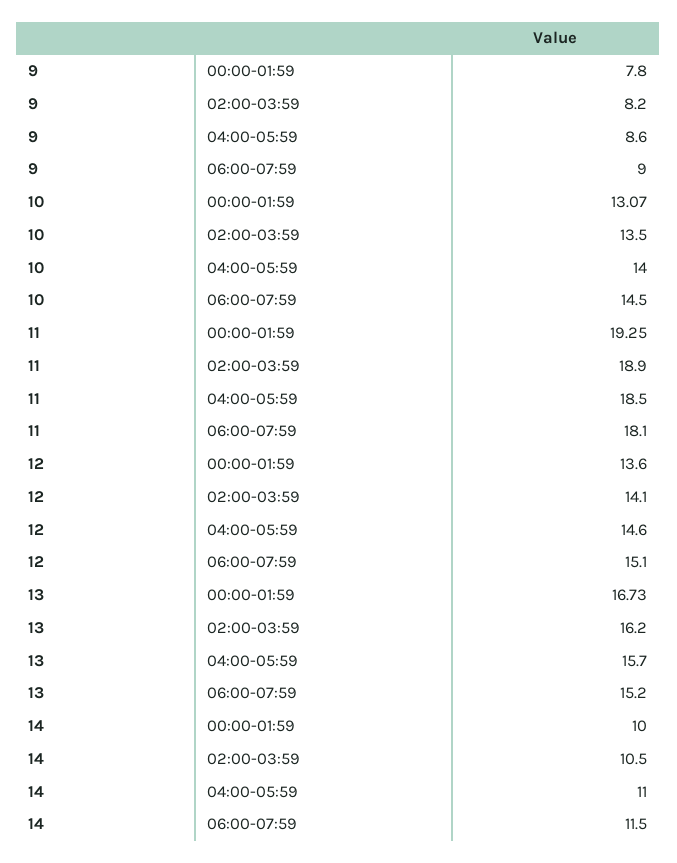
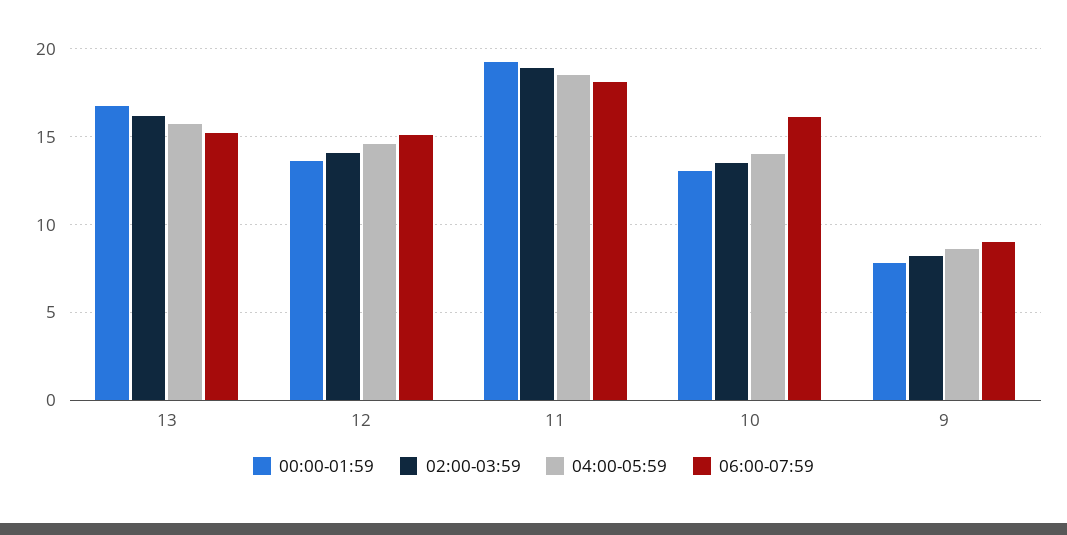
  {
    "00:00-01:59": {
      "9": 7.8,
      "10": 13.07,
      "11": 19.25,
      "12": 13.6,
-     "13": 16.73,
+     "13": 16.73
-     "14": 10
    },
    "02:00-03:59": {
      "9": 8.2,
      "10": 13.5,
      "11": 18.9,
      "12": 14.1,
-     "13": 16.2,
+     "13": 16.2
-     "14": 10.5
    },
    "04:00-05:59": {
      "9": 8.6,
      "10": 14,
      "11": 18.5,
      "12": 14.6,
-     "13": 15.7,
+     "13": 15.7
-     "14": 11
    },
    "06:00-07:59": {
      "9": 9,
-     "10": 14.5,
+     "10": 16,
      "11": 18.1,
      "12": 15.1,
-     "13": 15.2,
+     "13": 15.2
-     "14": 11.5
    }
  }

